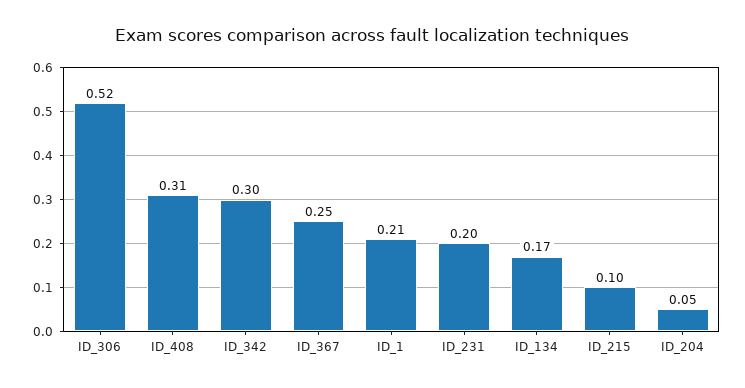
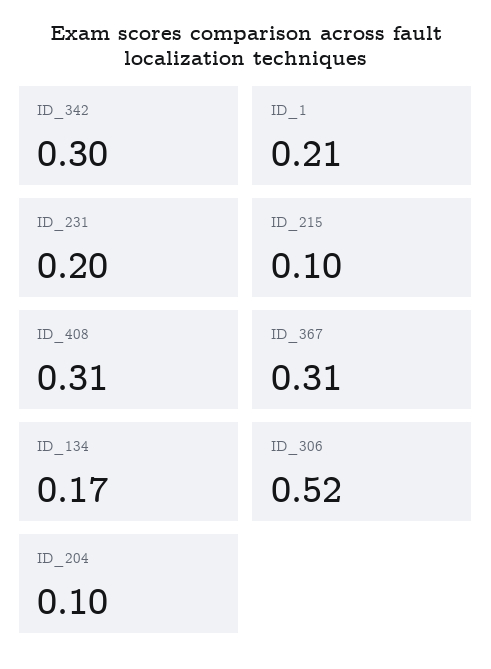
  {
    "ID_306": 0.52,
    "ID_408": 0.31,
    "ID_342": 0.3,
-   "ID_367": 0.25,
+   "ID_367": 0.31,
    "ID_1": 0.21,
    "ID_231": 0.2,
    "ID_134": 0.17,
    "ID_215": 0.1,
-   "ID_204": 0.05
+   "ID_204": 0.1
  }

